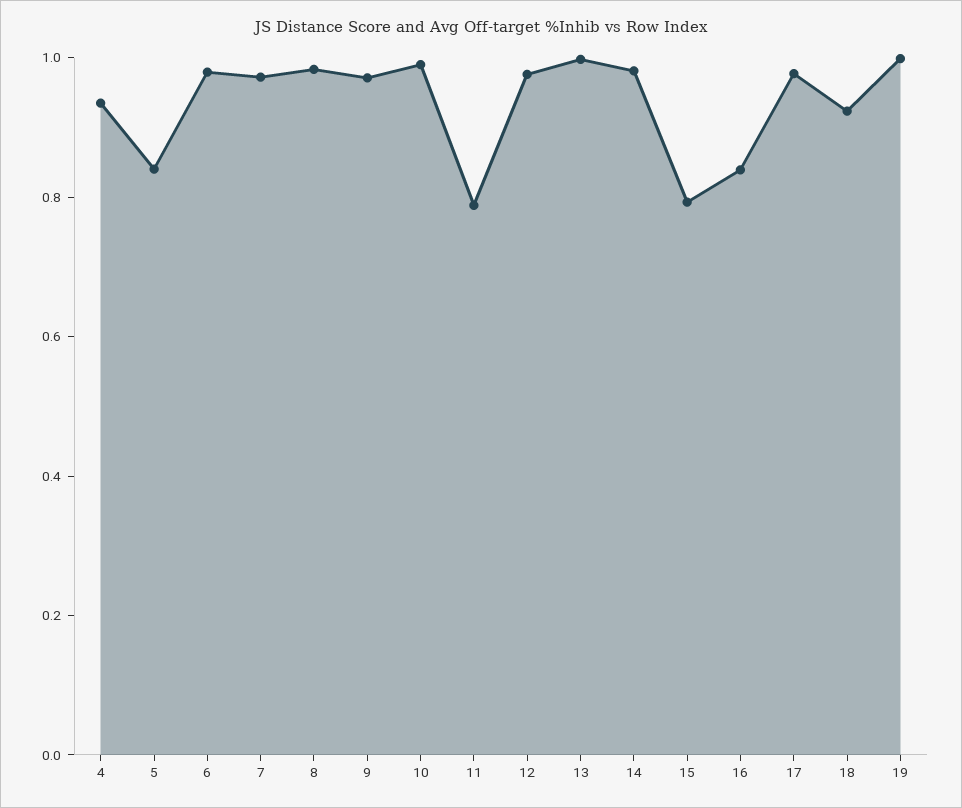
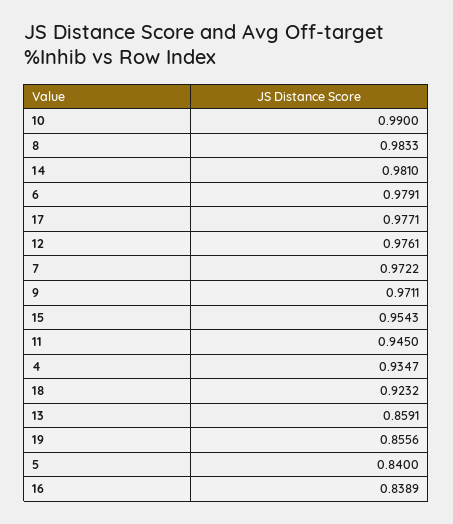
  {
    "4": 0.9347,
    "5": 0.84,
    "6": 0.9791,
    "7": 0.9722,
    "8": 0.9833,
    "9": 0.9711,
    "10": 0.99,
-   "11": 0.8,
+   "11": 0.945,
    "12": 0.9761,
-   "13": 1,
+   "13": 0.8591,
    "14": 0.981,
-   "15": 0.8,
+   "15": 0.9543,
    "16": 0.8389,
    "17": 0.9771,
    "18": 0.9232,
-   "19": 1
+   "19": 0.8556
  }

